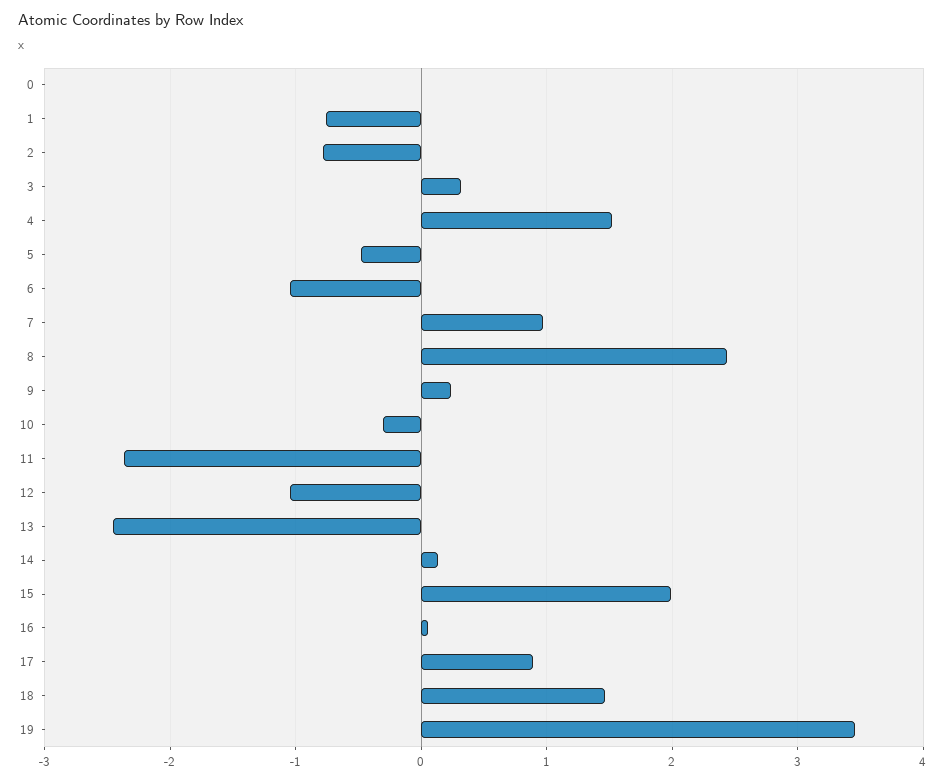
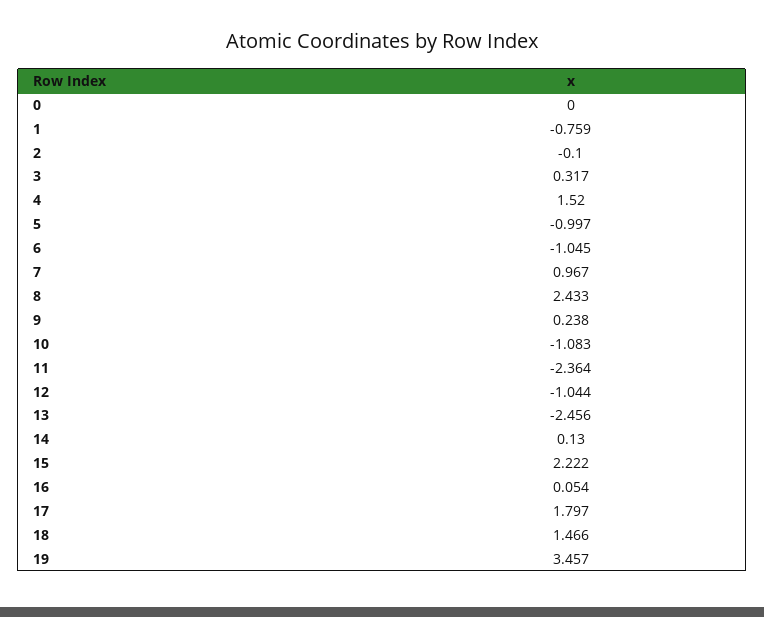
  {
    "0": 0,
    "1": -0.759,
-   "2": -0.8,
+   "2": -0.1,
    "3": 0.317,
    "4": 1.52,
-   "5": -0.5,
+   "5": -0.997,
    "6": -1.045,
    "7": 0.967,
    "8": 2.433,
    "9": 0.238,
-   "10": -0.3,
+   "10": -1.083,
    "11": -2.364,
    "12": -1.044,
    "13": -2.456,
    "14": 0.13,
-   "15": 2,
+   "15": 2.222,
    "16": 0.054,
-   "17": 0.9,
+   "17": 1.797,
    "18": 1.466,
    "19": 3.457
  }

